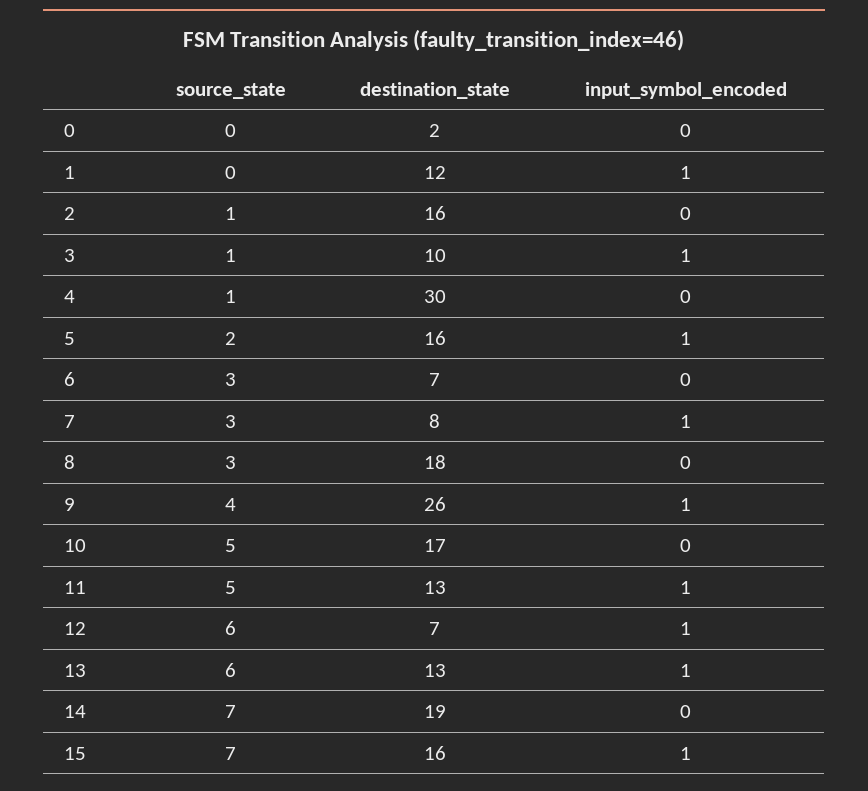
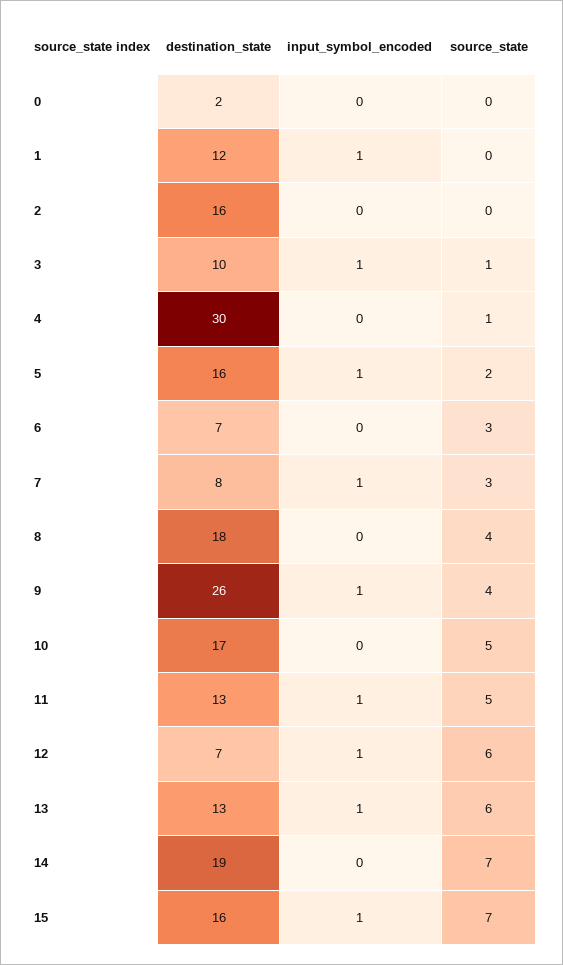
  {
    "source_state": {
      "0": 0,
      "1": 0,
-     "2": 1,
+     "2": 0,
      "3": 1,
      "4": 1,
      "5": 2,
      "6": 3,
      "7": 3,
-     "8": 3,
+     "8": 4,
      "9": 4,
      "10": 5,
      "11": 5,
      "12": 6,
      "13": 6,
      "14": 7,
      "15": 7
    },
    "destination_state": {
      "0": 2,
      "1": 12,
      "2": 16,
      "3": 10,
      "4": 30,
      "5": 16,
      "6": 7,
      "7": 8,
      "8": 18,
      "9": 26,
      "10": 17,
      "11": 13,
      "12": 7,
      "13": 13,
      "14": 19,
      "15": 16
    },
    "input_symbol_encoded": {
      "0": 0,
      "1": 1,
      "2": 0,
      "3": 1,
      "4": 0,
      "5": 1,
      "6": 0,
      "7": 1,
      "8": 0,
      "9": 1,
      "10": 0,
      "11": 1,
      "12": 1,
      "13": 1,
      "14": 0,
      "15": 1
    }
  }

